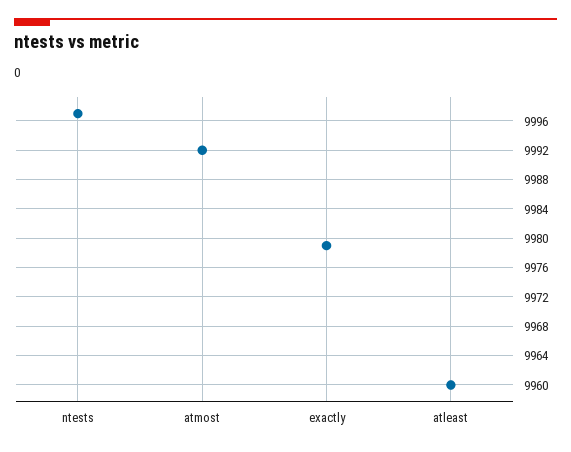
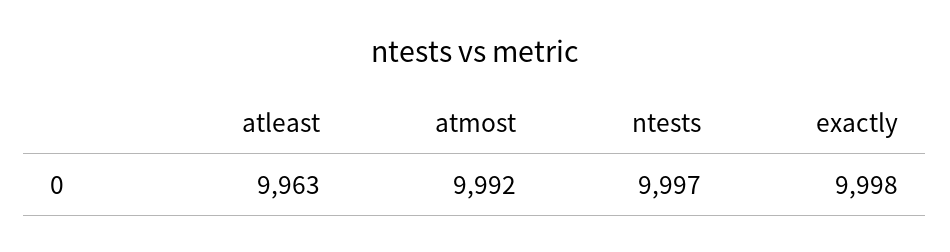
  {
    "ntests": 9997,
    "atmost": 9992,
-   "exactly": 9979,
+   "exactly": 9998,
-   "atleast": 9960
+   "atleast": 9963
  }

